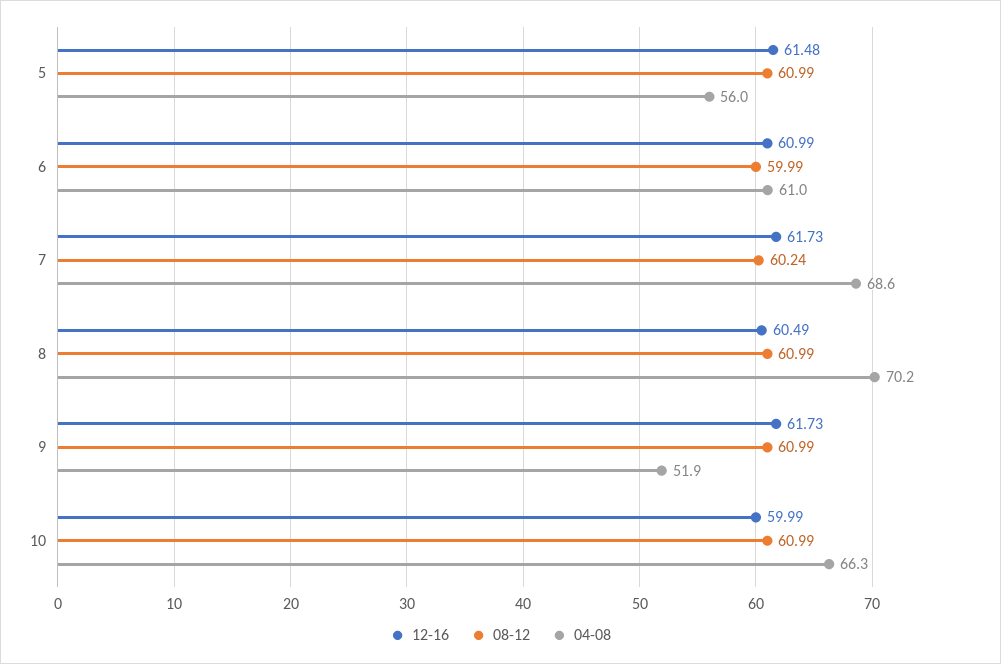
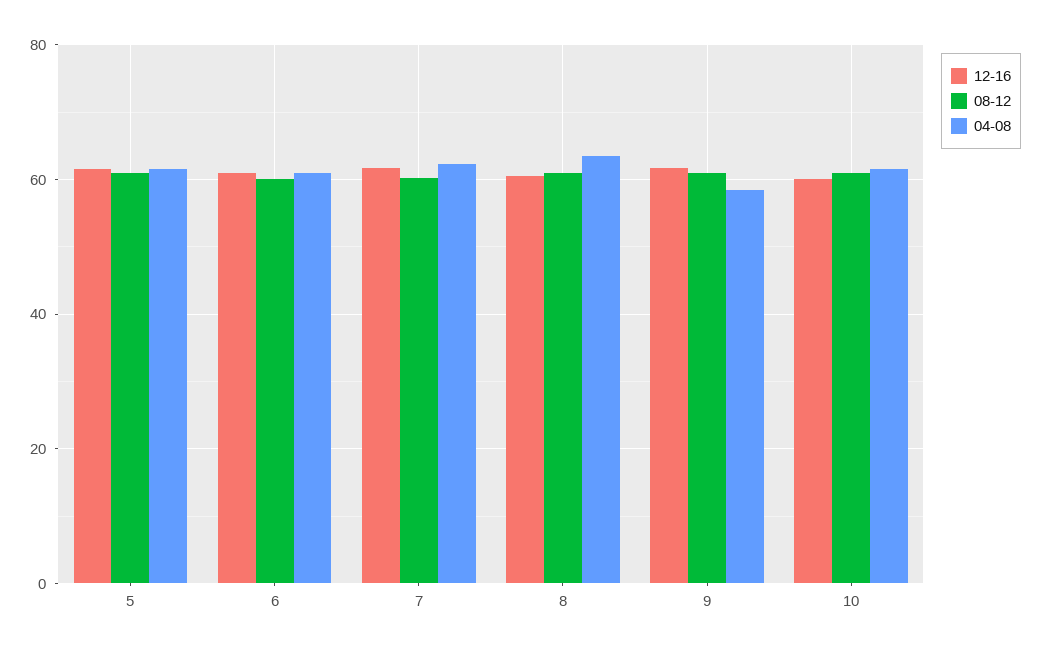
  {
    "12-16": {
      "5": 61.48,
      "6": 60.99,
      "7": 61.73,
      "8": 60.49,
      "9": 61.73,
      "10": 59.99
    },
    "08-12": {
      "5": 60.99,
      "6": 59.99,
      "7": 60.24,
      "8": 60.99,
      "9": 60.99,
      "10": 60.99
    },
    "04-08": {
-     "5": 56,
+     "5": 62,
      "6": 61,
-     "7": 68.6,
+     "7": 62,
-     "8": 70.2,
+     "8": 64,
-     "9": 51.9,
+     "9": 58,
-     "10": 66.3
+     "10": 62
    }
  }

